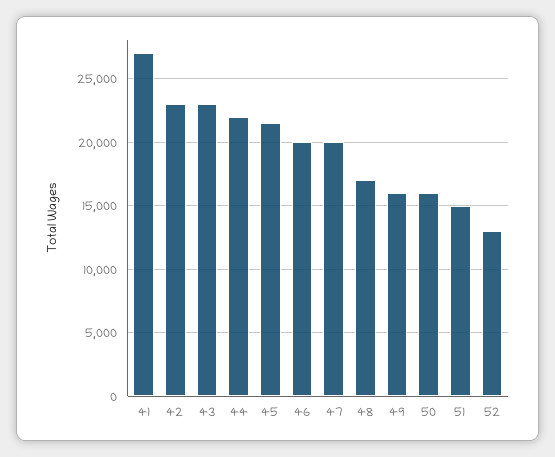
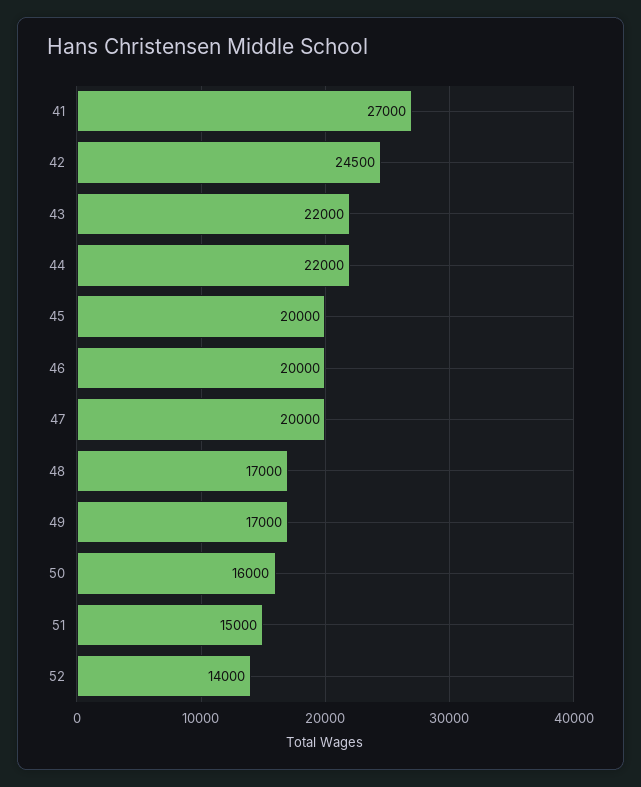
  {
    "41": 27000,
-   "42": 23000,
+   "42": 24500,
-   "43": 23000,
+   "43": 22000,
    "44": 22000,
-   "45": 21500,
+   "45": 20000,
    "46": 20000,
    "47": 20000,
    "48": 17000,
-   "49": 16000,
+   "49": 17000,
    "50": 16000,
    "51": 15000,
-   "52": 13000
+   "52": 14000
  }

